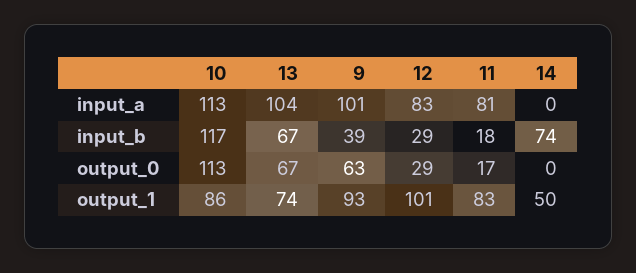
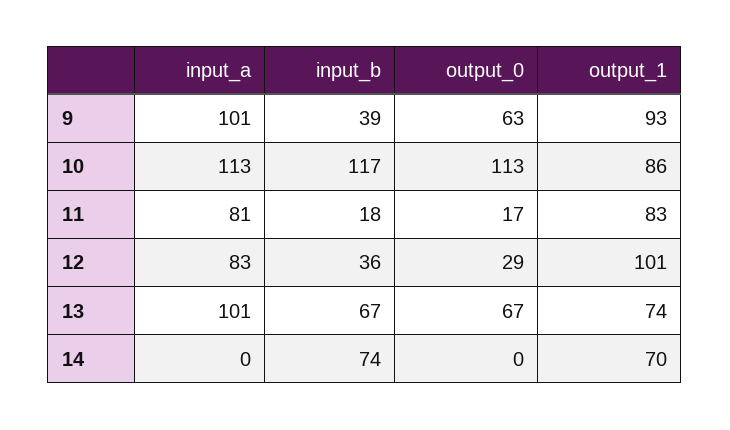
  {
    "10": {
      "input_a": 113,
      "input_b": 117,
      "output_0": 113,
      "output_1": 86
    },
    "13": {
-     "input_a": 104,
+     "input_a": 101,
      "input_b": 67,
      "output_0": 67,
      "output_1": 74
    },
    "9": {
      "input_a": 101,
      "input_b": 39,
      "output_0": 63,
      "output_1": 93
    },
    "12": {
      "input_a": 83,
-     "input_b": 29,
+     "input_b": 36,
      "output_0": 29,
      "output_1": 101
    },
    "11": {
      "input_a": 81,
      "input_b": 18,
      "output_0": 17,
      "output_1": 83
    },
    "14": {
      "input_a": 0,
      "input_b": 74,
      "output_0": 0,
-     "output_1": 50
+     "output_1": 70
    }
  }

